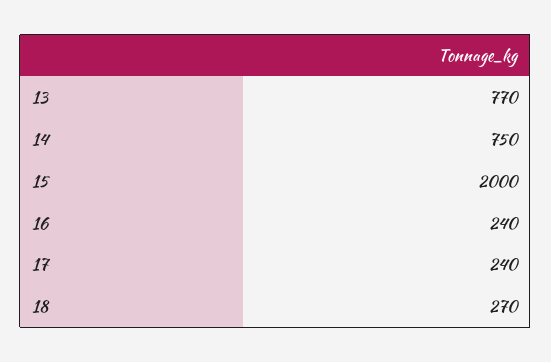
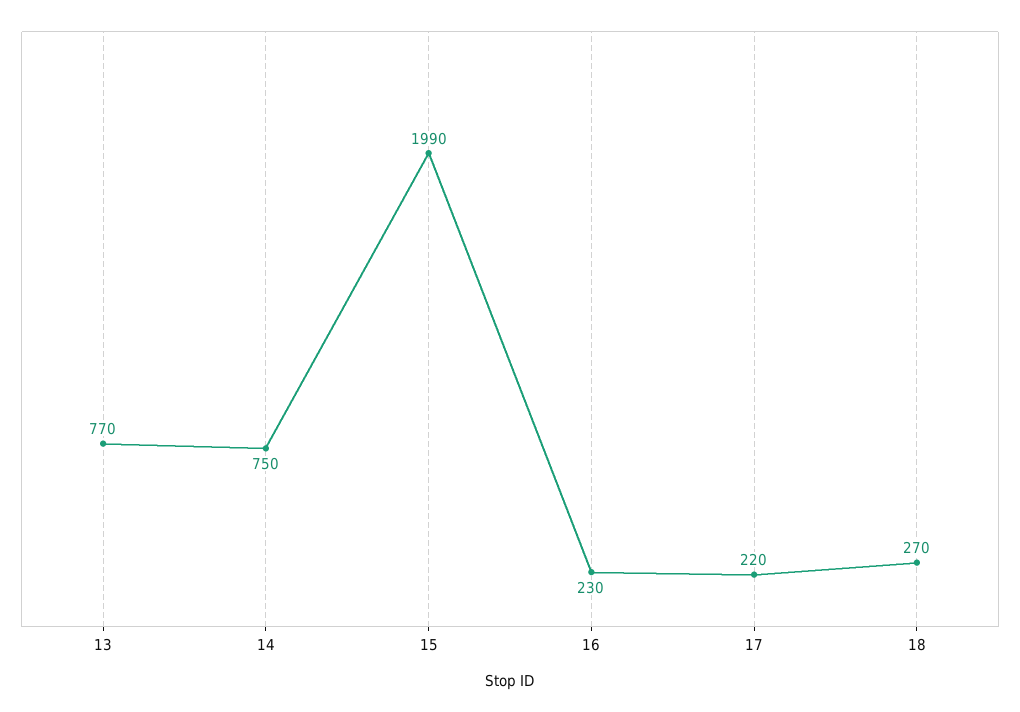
  {
    "13": 770,
    "14": 750,
-   "15": 2000,
+   "15": 1990,
-   "16": 240,
+   "16": 230,
-   "17": 240,
+   "17": 220,
    "18": 270
  }

